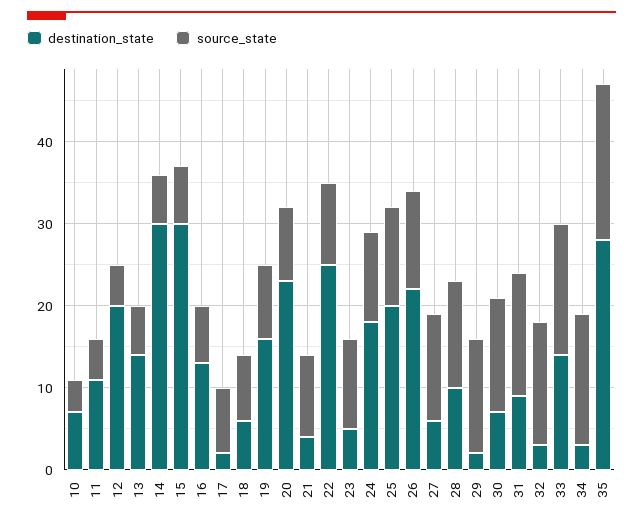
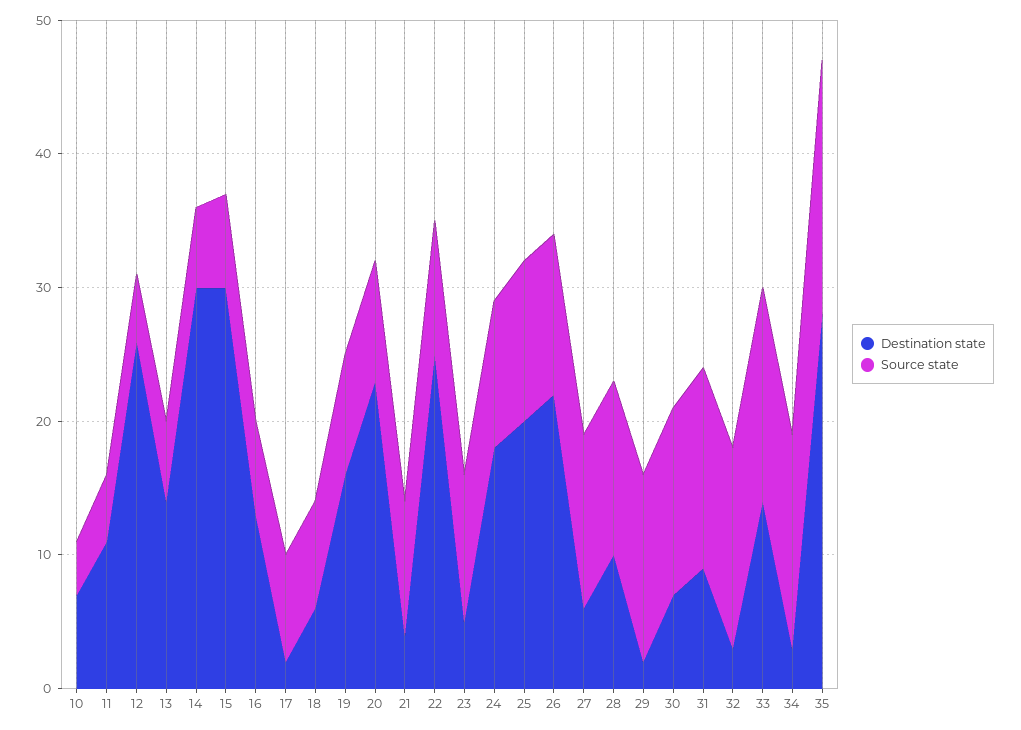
  {
    "destination_state": {
      "10": 7,
      "11": 11,
-     "12": 20,
+     "12": 26,
      "13": 14,
      "14": 30,
      "15": 30,
      "16": 13,
      "17": 2,
      "18": 6,
      "19": 16,
      "20": 23,
      "21": 4,
      "22": 25,
      "23": 5,
      "24": 18,
      "25": 20,
      "26": 22,
      "27": 6,
      "28": 10,
      "29": 2,
      "30": 7,
      "31": 9,
      "32": 3,
      "33": 14,
      "34": 3,
      "35": 28
    },
    "source_state": {
      "10": 4,
      "11": 5,
      "12": 5,
      "13": 6,
      "14": 6,
      "15": 7,
      "16": 7,
      "17": 8,
      "18": 8,
      "19": 9,
      "20": 9,
      "21": 10,
      "22": 10,
      "23": 11,
      "24": 11,
      "25": 12,
      "26": 12,
      "27": 13,
      "28": 13,
      "29": 14,
      "30": 14,
      "31": 15,
      "32": 15,
      "33": 16,
      "34": 16,
      "35": 19
    }
  }

